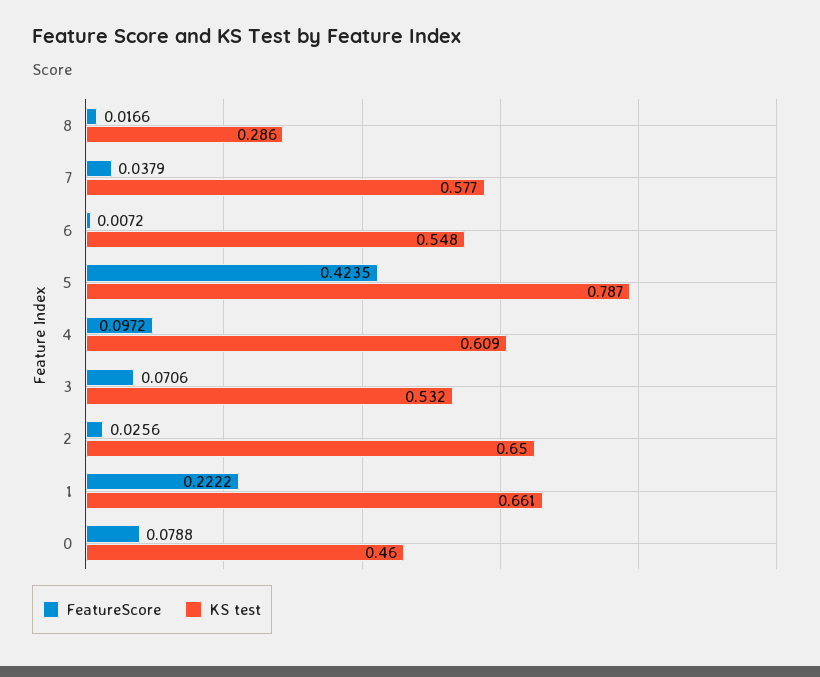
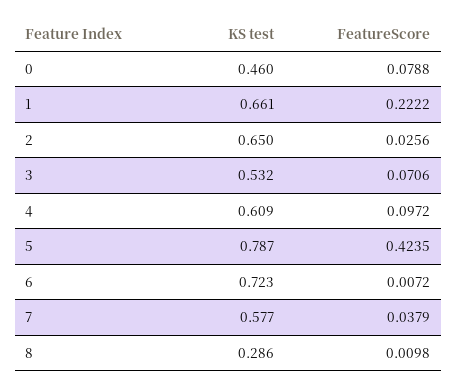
  {
    "FeatureScore": {
-     "8": 0.0166,
+     "8": 0.0098,
      "7": 0.0379,
      "6": 0.0072,
      "5": 0.4235,
      "4": 0.0972,
      "3": 0.0706,
      "2": 0.0256,
      "1": 0.2222,
      "0": 0.0788
    },
    "KS test": {
      "8": 0.286,
      "7": 0.577,
-     "6": 0.548,
+     "6": 0.723,
      "5": 0.787,
      "4": 0.609,
      "3": 0.532,
      "2": 0.65,
      "1": 0.661,
      "0": 0.46
    }
  }

